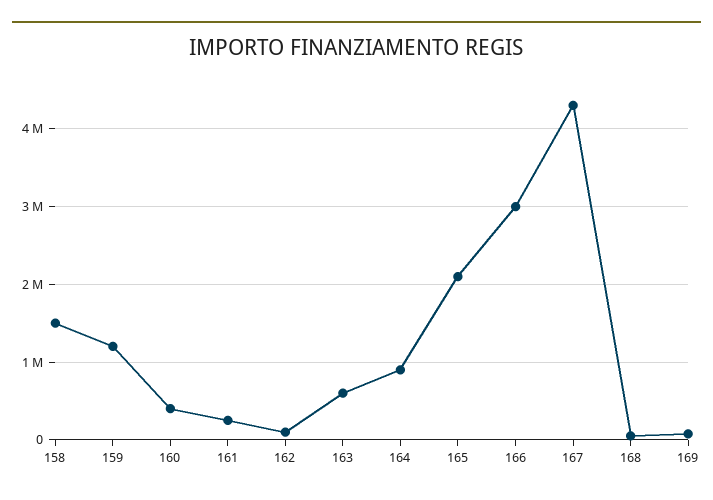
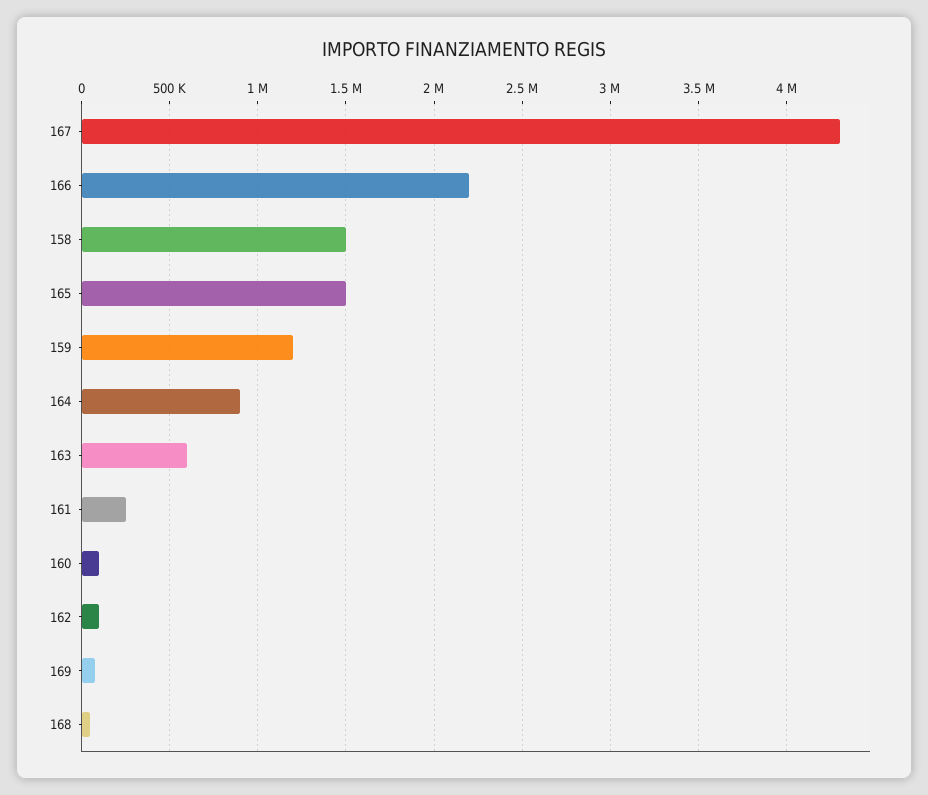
  {
    "158": 1500000,
    "159": 1200000,
-   "160": 400000,
+   "160": 100000,
    "161": 250000,
    "162": 100000,
    "163": 600000,
    "164": 900000,
-   "165": 2100000,
+   "165": 1500000,
-   "166": 3000000,
+   "166": 2200000,
    "167": 4300000,
    "168": 50000,
    "169": 100000
  }

